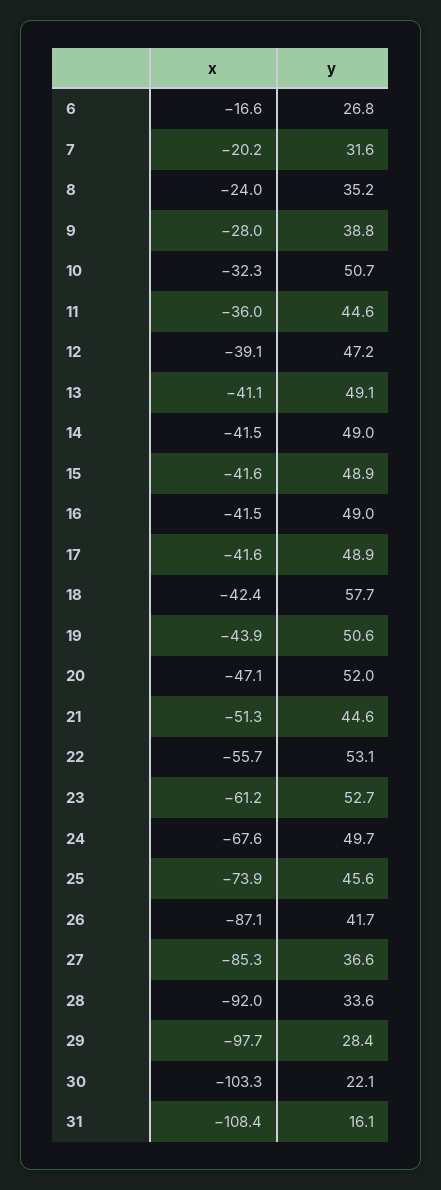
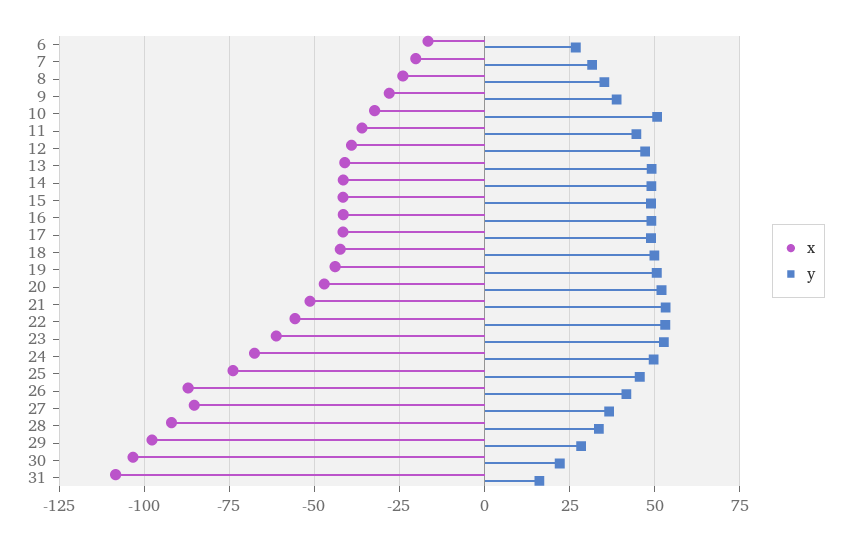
  {
    "x": {
      "6": -16.6,
      "7": -20.2,
      "8": -24,
      "9": -28,
      "10": -32.3,
      "11": -36,
      "12": -39.1,
      "13": -41.1,
      "14": -41.5,
      "15": -41.6,
      "16": -41.5,
      "17": -41.6,
      "18": -42.4,
      "19": -43.9,
      "20": -47.1,
      "21": -51.3,
      "22": -55.7,
      "23": -61.2,
      "24": -67.6,
      "25": -73.9,
      "26": -87.1,
      "27": -85.3,
      "28": -92,
      "29": -97.7,
      "30": -103.3,
      "31": -108.4
    },
    "y": {
      "6": 26.8,
      "7": 31.6,
      "8": 35.2,
      "9": 38.8,
      "10": 50.7,
      "11": 44.6,
      "12": 47.2,
      "13": 49.1,
      "14": 49,
      "15": 48.9,
      "16": 49,
      "17": 48.9,
-     "18": 57.7,
+     "18": 50,
      "19": 50.6,
      "20": 52,
-     "21": 44.6,
+     "21": 52.5,
      "22": 53.1,
      "23": 52.7,
      "24": 49.7,
      "25": 45.6,
      "26": 41.7,
      "27": 36.6,
      "28": 33.6,
      "29": 28.4,
      "30": 22.1,
      "31": 16.1
    }
  }

